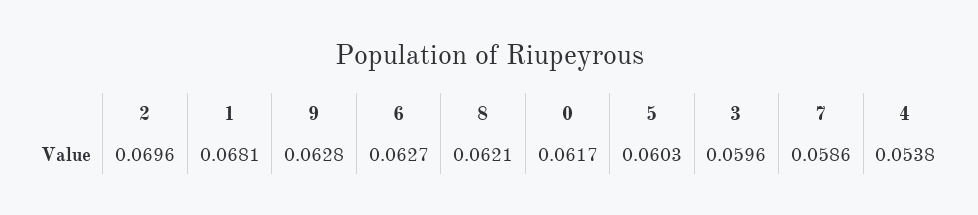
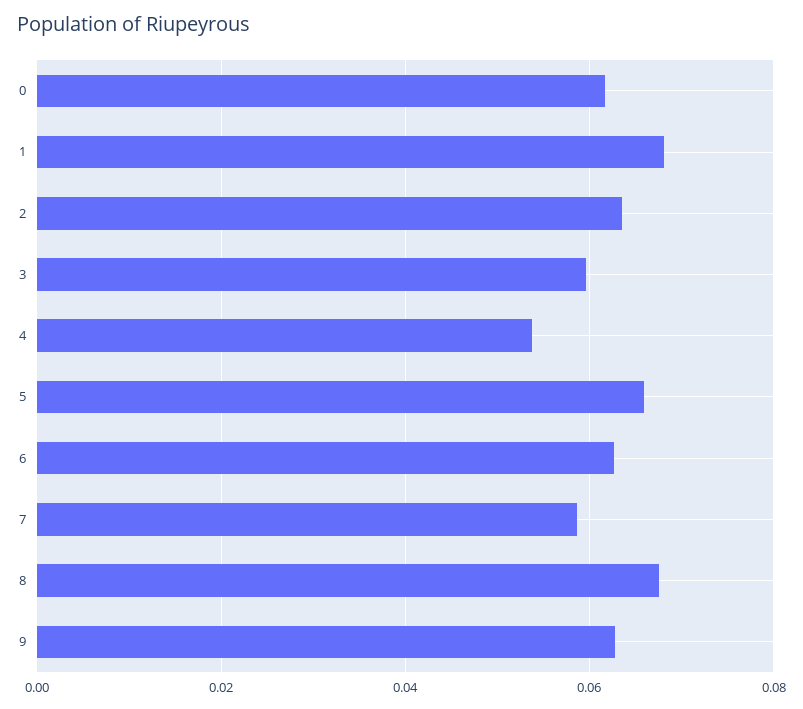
  {
-   "2": 0.0696,
+   "2": 0.064,
    "1": 0.0681,
    "9": 0.0628,
    "6": 0.0627,
-   "8": 0.0621,
+   "8": 0.068,
    "0": 0.0617,
-   "5": 0.0603,
+   "5": 0.066,
    "3": 0.0596,
    "7": 0.0586,
    "4": 0.0538
  }

